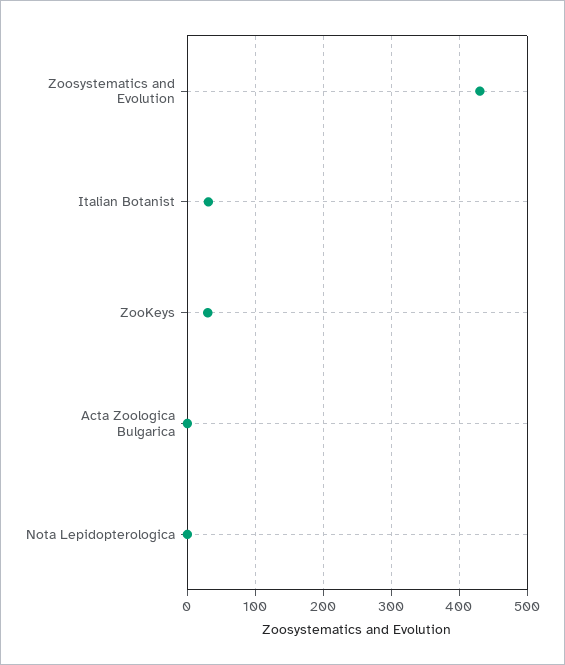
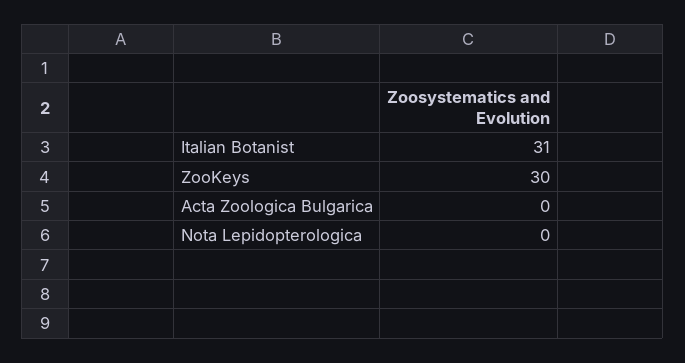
  {
-   "Zoosystematics and Evolution": 430,
    "Italian Botanist": 31,
    "ZooKeys": 30,
    "Acta Zoologica Bulgarica": 0,
    "Nota Lepidopterologica": 0
  }

